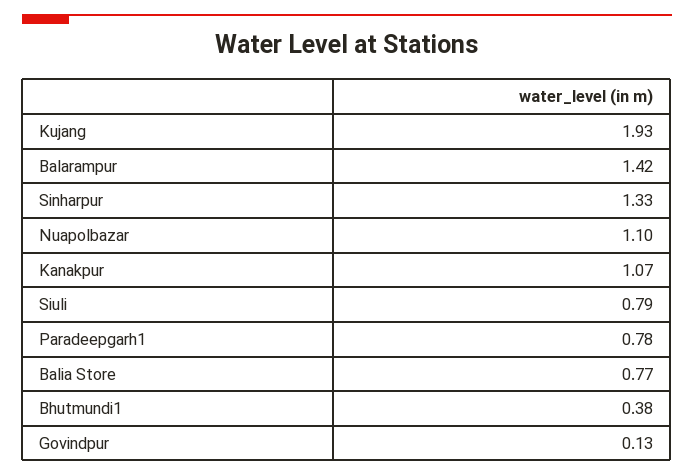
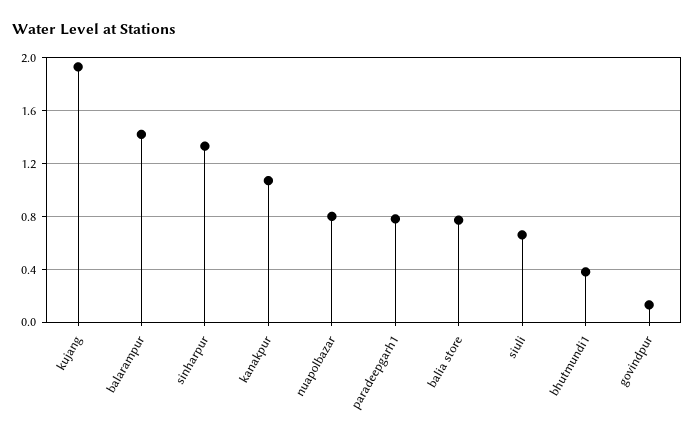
  {
    "Kujang": 1.93,
    "Balarampur": 1.42,
    "Sinharpur": 1.33,
-   "Nuapolbazar": 1.1,
+   "Nuapolbazar": 0.8,
    "Kanakpur": 1.07,
-   "Siuli": 0.79,
+   "Siuli": 0.65,
    "Paradeepgarh1": 0.78,
    "Balia Store": 0.77,
    "Bhutmundi1": 0.38,
    "Govindpur": 0.13
  }

